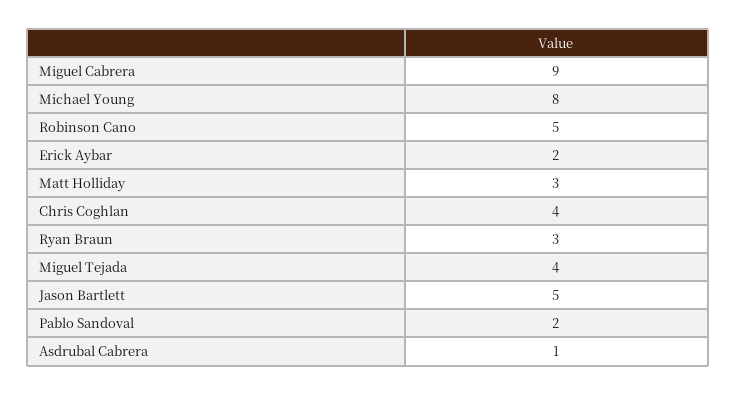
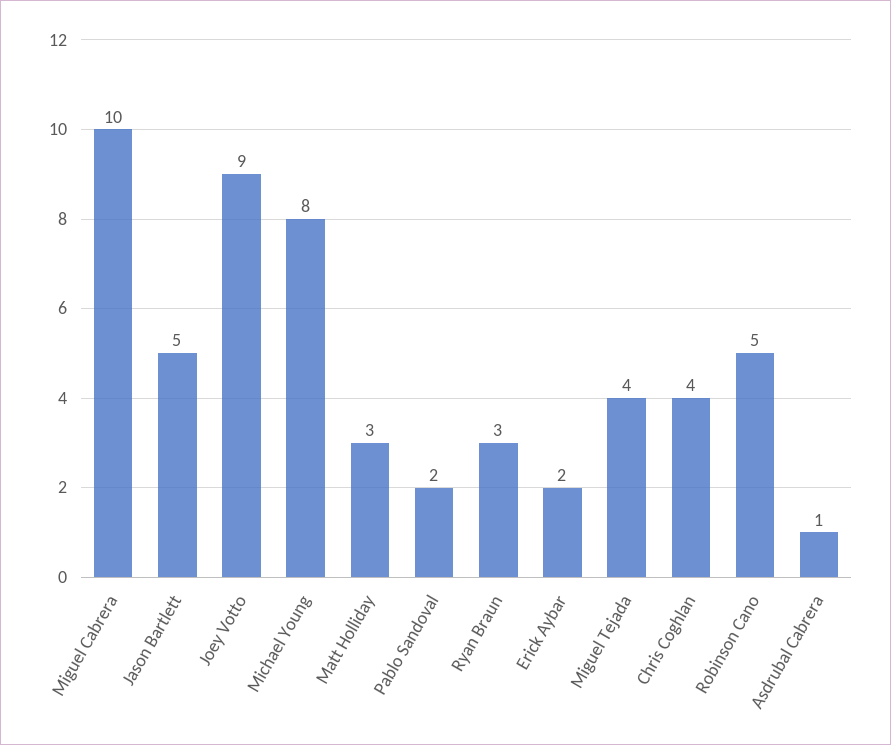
  {
-   "Miguel Cabrera": 9,
+   "Miguel Cabrera": 10,
    "Michael Young": 8,
    "Robinson Cano": 5,
    "Erick Aybar": 2,
    "Matt Holliday": 3,
    "Chris Coghlan": 4,
    "Ryan Braun": 3,
    "Miguel Tejada": 4,
    "Jason Bartlett": 5,
    "Pablo Sandoval": 2,
-   "Asdrubal Cabrera": 1
+   "Asdrubal Cabrera": 1,
+   "Joey Votto": 9
  }

